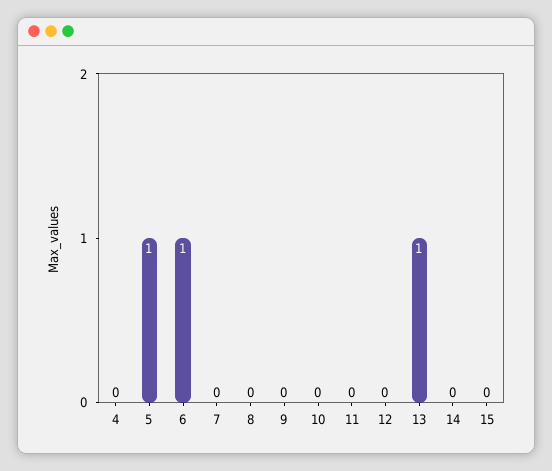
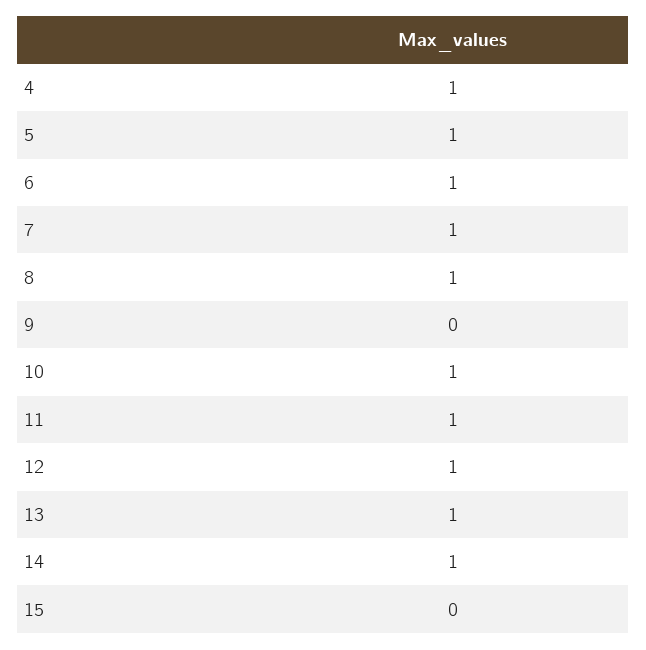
  {
-   "4": 0,
+   "4": 1,
    "5": 1,
    "6": 1,
-   "7": 0,
+   "7": 1,
-   "8": 0,
+   "8": 1,
    "9": 0,
-   "10": 0,
+   "10": 1,
-   "11": 0,
+   "11": 1,
-   "12": 0,
+   "12": 1,
    "13": 1,
-   "14": 0,
+   "14": 1,
    "15": 0
  }

